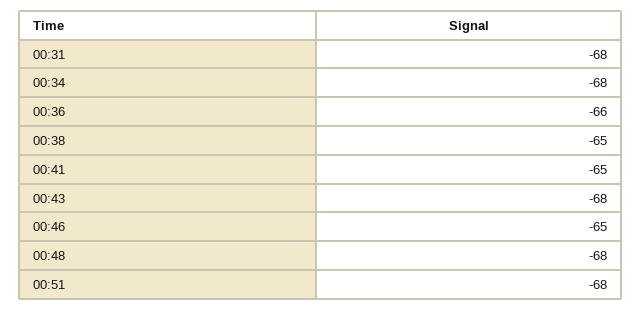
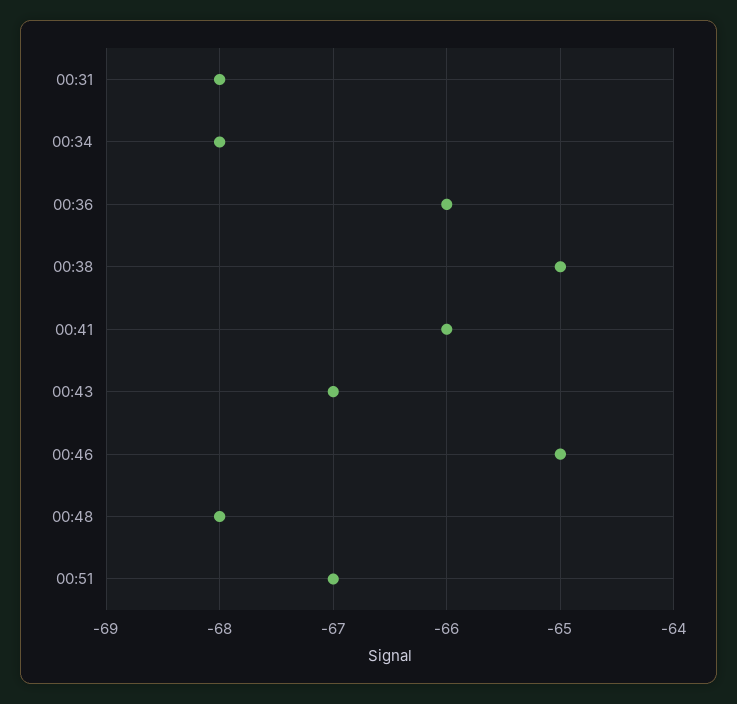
  {
    "00:31": -68,
    "00:34": -68,
    "00:36": -66,
    "00:38": -65,
-   "00:41": -65,
+   "00:41": -66,
-   "00:43": -68,
+   "00:43": -67,
    "00:46": -65,
    "00:48": -68,
-   "00:51": -68
+   "00:51": -67
  }

